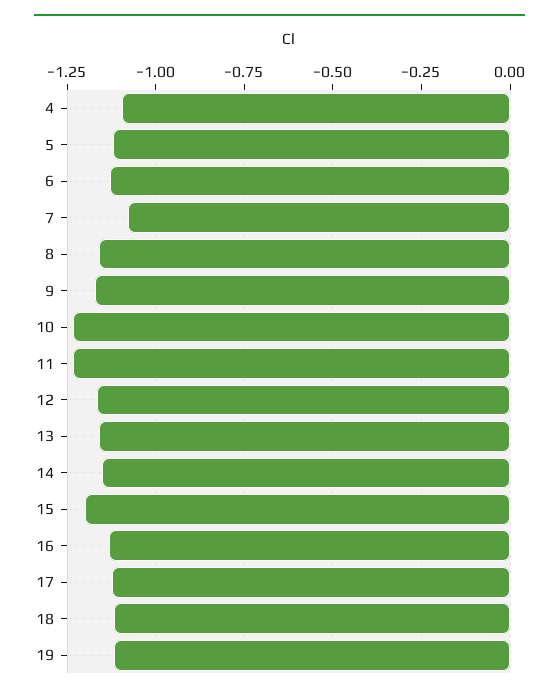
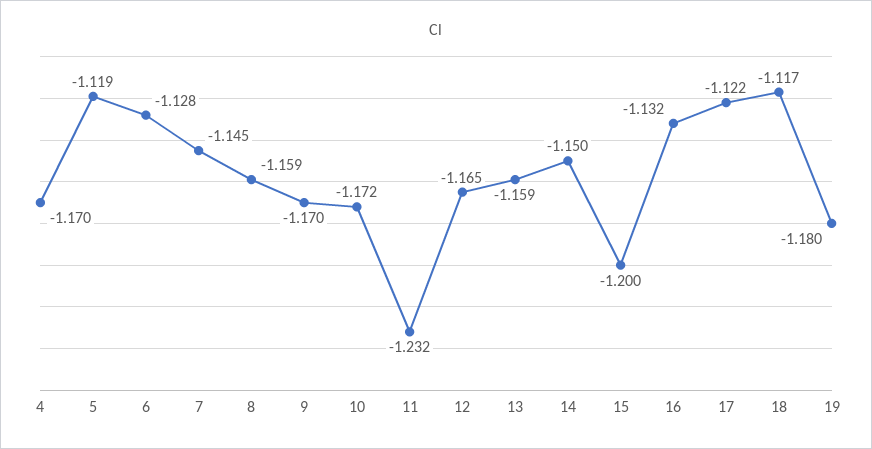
  {
-   "4": -1.1,
+   "4": -1.17,
    "5": -1.119,
    "6": -1.128,
-   "7": -1.075,
+   "7": -1.145,
    "8": -1.159,
    "9": -1.17,
-   "10": -1.225,
+   "10": -1.172,
    "11": -1.232,
    "12": -1.165,
    "13": -1.159,
    "14": -1.15,
    "15": -1.2,
    "16": -1.132,
    "17": -1.122,
    "18": -1.117,
-   "19": -1.125
+   "19": -1.18
  }

